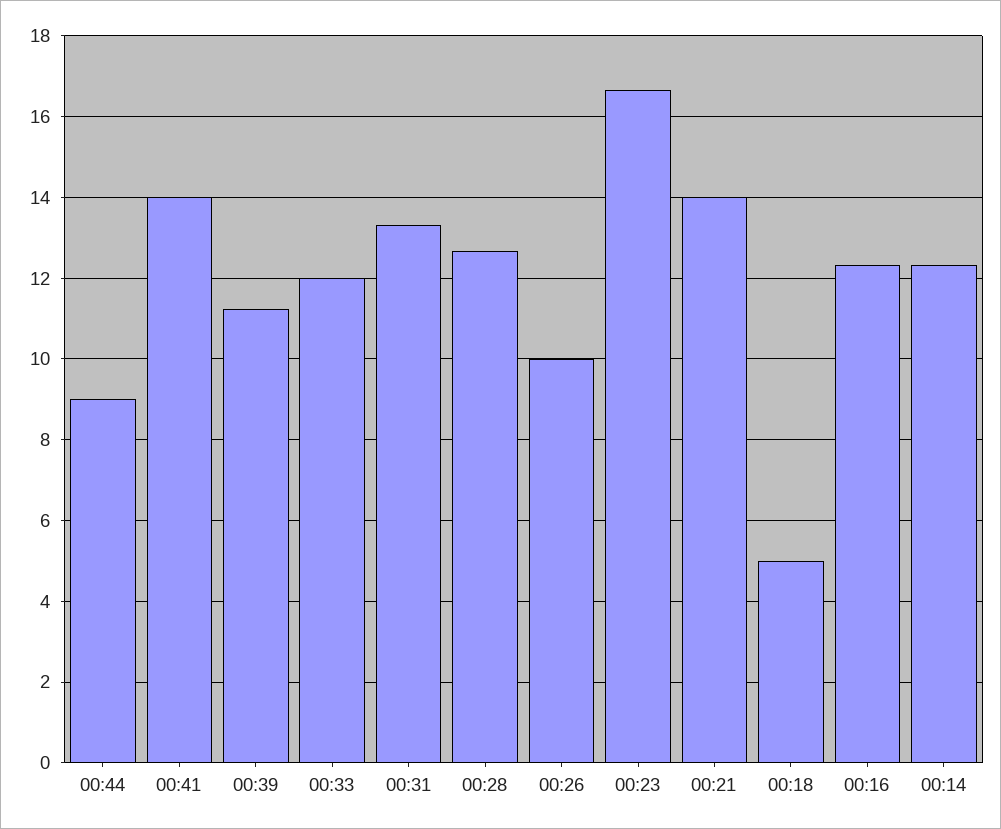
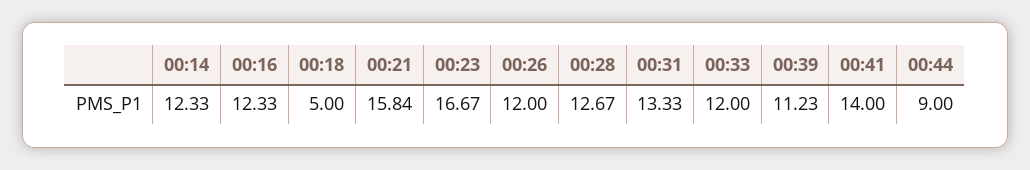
  {
    "00:44": 9,
    "00:41": 14,
    "00:39": 11.23,
    "00:33": 12,
    "00:31": 13.33,
    "00:28": 12.67,
-   "00:26": 10,
+   "00:26": 12,
    "00:23": 16.67,
-   "00:21": 14,
+   "00:21": 15.84,
    "00:18": 5,
    "00:16": 12.33,
    "00:14": 12.33
  }

